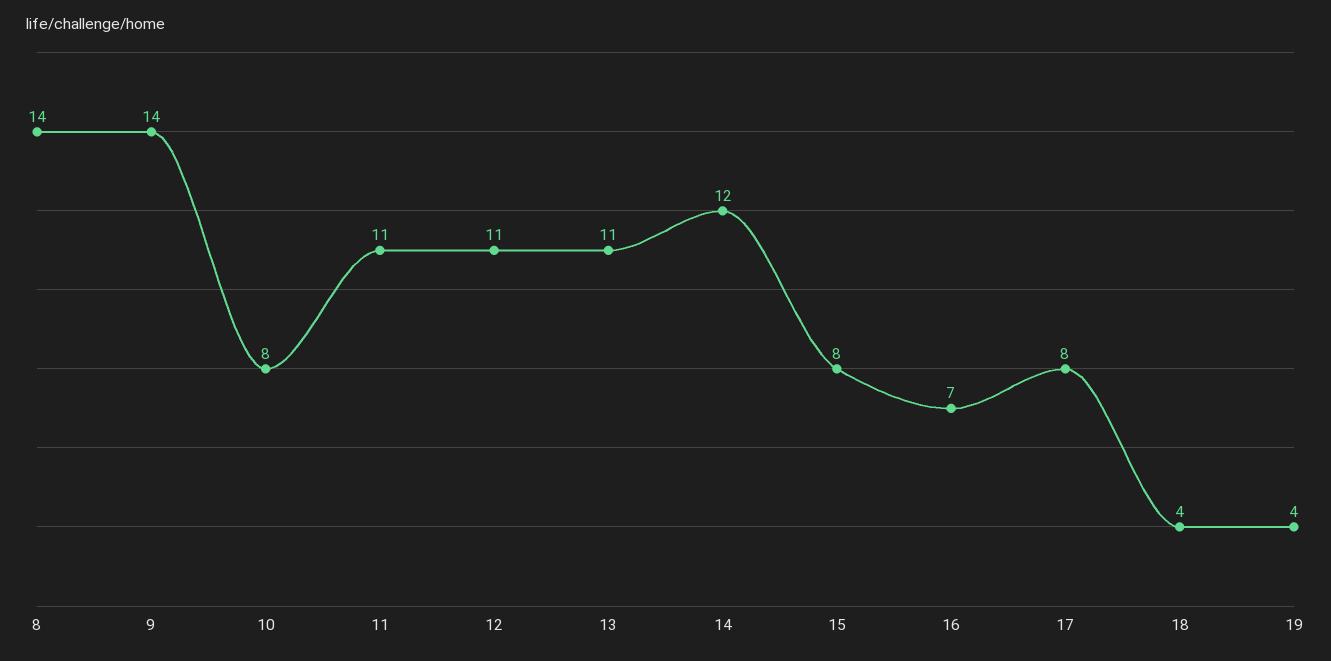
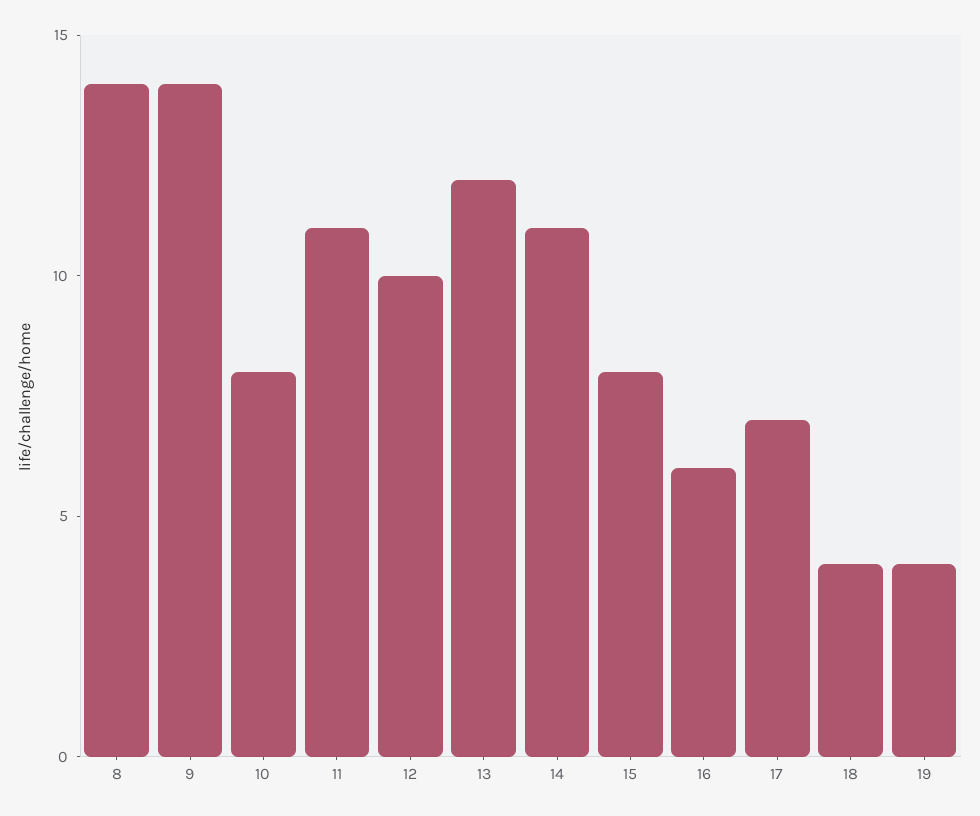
  {
    "8": 14,
    "9": 14,
    "10": 8,
    "11": 11,
-   "12": 11,
+   "12": 10,
-   "13": 11,
+   "13": 12,
-   "14": 12,
+   "14": 11,
    "15": 8,
-   "16": 7,
+   "16": 6,
-   "17": 8,
+   "17": 7,
    "18": 4,
    "19": 4
  }

